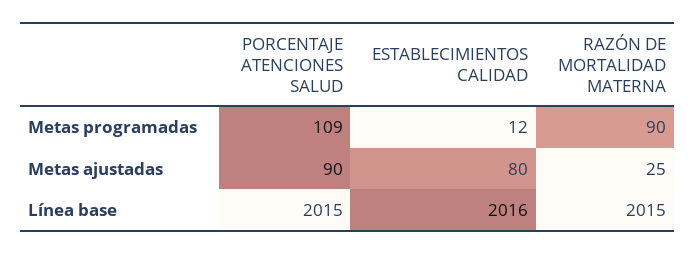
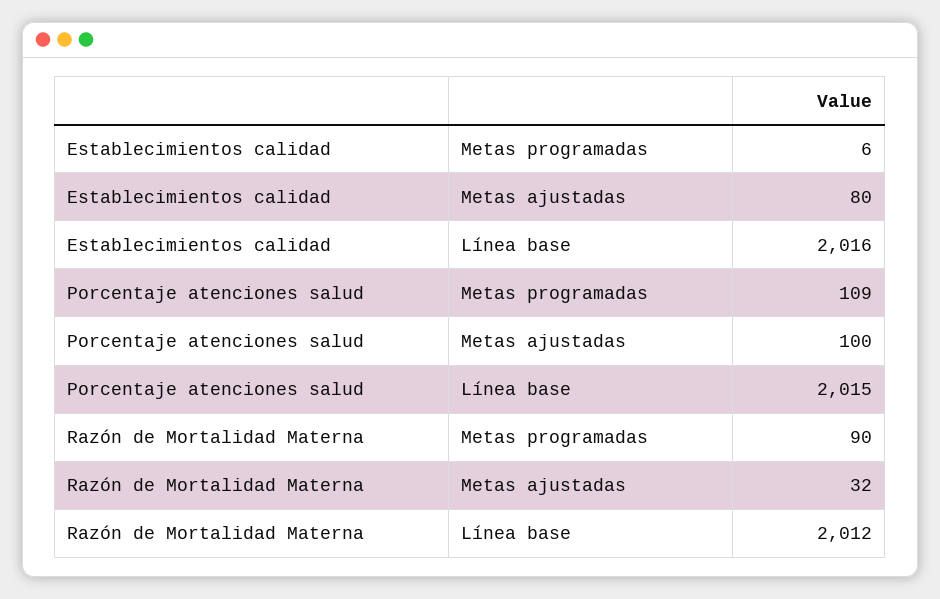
  {
    "PORCENTAJE ATENCIONES SALUD": {
      "Metas programadas": 109,
-     "Metas ajustadas": 90,
+     "Metas ajustadas": 100,
      "Línea base": 2015
    },
    "ESTABLECIMIENTOS CALIDAD": {
-     "Metas programadas": 12,
+     "Metas programadas": 6,
      "Metas ajustadas": 80,
      "Línea base": 2016
    },
    "RAZÓN DE MORTALIDAD MATERNA": {
      "Metas programadas": 90,
-     "Metas ajustadas": 25,
+     "Metas ajustadas": 32,
-     "Línea base": 2015
+     "Línea base": 2012
    }
  }

